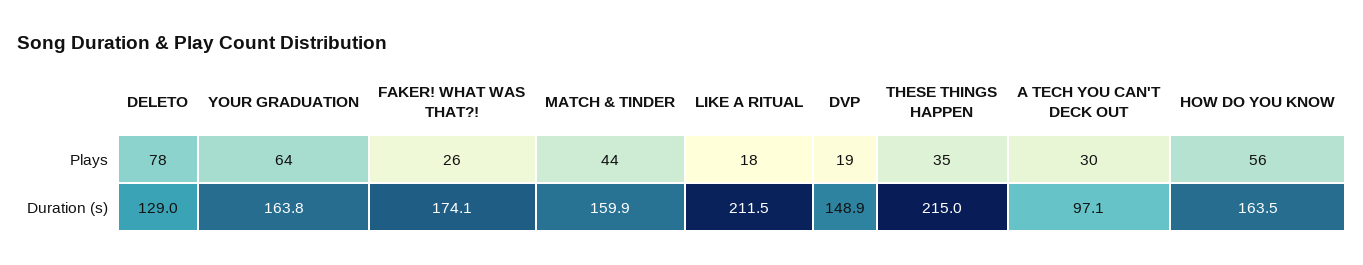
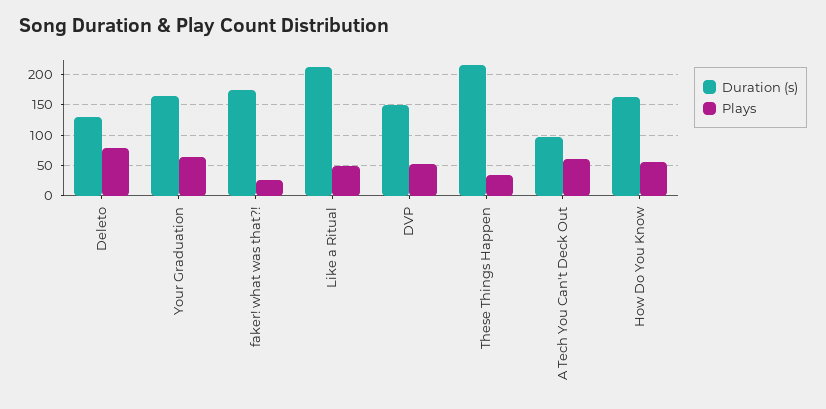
  {
    "Plays": {
      "DELETO": 78,
      "YOUR GRADUATION": 64,
      "FAKER! WHAT WAS THAT?!": 26,
-     "MATCH & TINDER": 44,
-     "LIKE A RITUAL": 18,
+     "LIKE A RITUAL": 50,
-     "DVP": 19,
+     "DVP": 50,
      "THESE THINGS HAPPEN": 35,
-     "A TECH YOU CAN'T DECK OUT": 30,
+     "A TECH YOU CAN'T DECK OUT": 60,
      "HOW DO YOU KNOW": 56
    },
    "Duration (s)": {
      "DELETO": 129,
      "YOUR GRADUATION": 163.8,
      "FAKER! WHAT WAS THAT?!": 174.1,
-     "MATCH & TINDER": 159.9,
      "LIKE A RITUAL": 211.5,
      "DVP": 148.9,
      "THESE THINGS HAPPEN": 215,
      "A TECH YOU CAN'T DECK OUT": 97.1,
      "HOW DO YOU KNOW": 163.5
    }
  }

